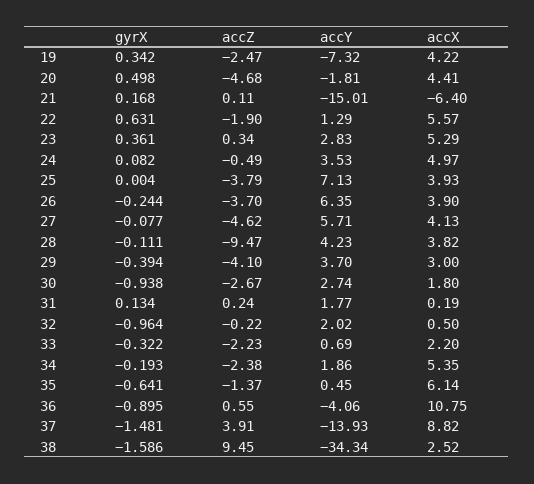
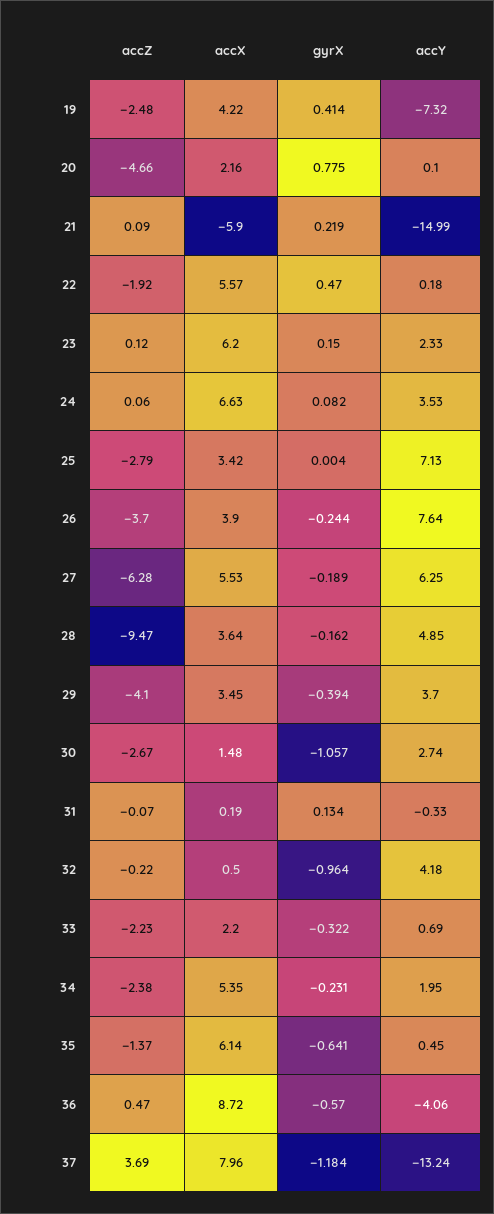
  {
    "gyrX": {
-     "19": 0.342,
+     "19": 0.414,
-     "20": 0.498,
+     "20": 0.775,
-     "21": 0.168,
+     "21": 0.219,
-     "22": 0.631,
+     "22": 0.47,
-     "23": 0.361,
+     "23": 0.15,
      "24": 0.082,
      "25": 0.004,
      "26": -0.244,
-     "27": -0.077,
+     "27": -0.189,
-     "28": -0.111,
+     "28": -0.162,
      "29": -0.394,
-     "30": -0.938,
+     "30": -1.057,
      "31": 0.134,
      "32": -0.964,
      "33": -0.322,
-     "34": -0.193,
+     "34": -0.231,
      "35": -0.641,
-     "36": -0.895,
+     "36": -0.57,
-     "37": -1.481,
+     "37": -1.184
-     "38": -1.586
    },
    "accZ": {
-     "19": -2.47,
+     "19": -2.48,
-     "20": -4.68,
+     "20": -4.66,
-     "21": 0.11,
+     "21": 0.09,
-     "22": -1.9,
+     "22": -1.92,
-     "23": 0.34,
+     "23": 0.12,
-     "24": -0.49,
+     "24": 0.06,
-     "25": -3.79,
+     "25": -2.79,
      "26": -3.7,
-     "27": -4.62,
+     "27": -6.28,
      "28": -9.47,
      "29": -4.1,
      "30": -2.67,
-     "31": 0.24,
+     "31": -0.07,
      "32": -0.22,
      "33": -2.23,
      "34": -2.38,
      "35": -1.37,
-     "36": 0.55,
+     "36": 0.47,
-     "37": 3.91,
+     "37": 3.69
-     "38": 9.45
    },
    "accY": {
      "19": -7.32,
-     "20": -1.81,
+     "20": 0.1,
-     "21": -15.01,
+     "21": -14.99,
-     "22": 1.29,
+     "22": 0.18,
-     "23": 2.83,
+     "23": 2.33,
      "24": 3.53,
      "25": 7.13,
-     "26": 6.35,
+     "26": 7.64,
-     "27": 5.71,
+     "27": 6.25,
-     "28": 4.23,
+     "28": 4.85,
      "29": 3.7,
      "30": 2.74,
-     "31": 1.77,
+     "31": -0.33,
-     "32": 2.02,
+     "32": 4.18,
      "33": 0.69,
-     "34": 1.86,
+     "34": 1.95,
      "35": 0.45,
      "36": -4.06,
-     "37": -13.93,
+     "37": -13.24
-     "38": -34.34
    },
    "accX": {
      "19": 4.22,
-     "20": 4.41,
+     "20": 2.16,
-     "21": -6.4,
+     "21": -5.9,
      "22": 5.57,
-     "23": 5.29,
+     "23": 6.2,
-     "24": 4.97,
+     "24": 6.63,
-     "25": 3.93,
+     "25": 3.42,
      "26": 3.9,
-     "27": 4.13,
+     "27": 5.53,
-     "28": 3.82,
+     "28": 3.64,
-     "29": 3,
+     "29": 3.45,
-     "30": 1.8,
+     "30": 1.48,
      "31": 0.19,
      "32": 0.5,
      "33": 2.2,
      "34": 5.35,
      "35": 6.14,
-     "36": 10.75,
+     "36": 8.72,
-     "37": 8.82,
+     "37": 7.96
-     "38": 2.52
    }
  }

